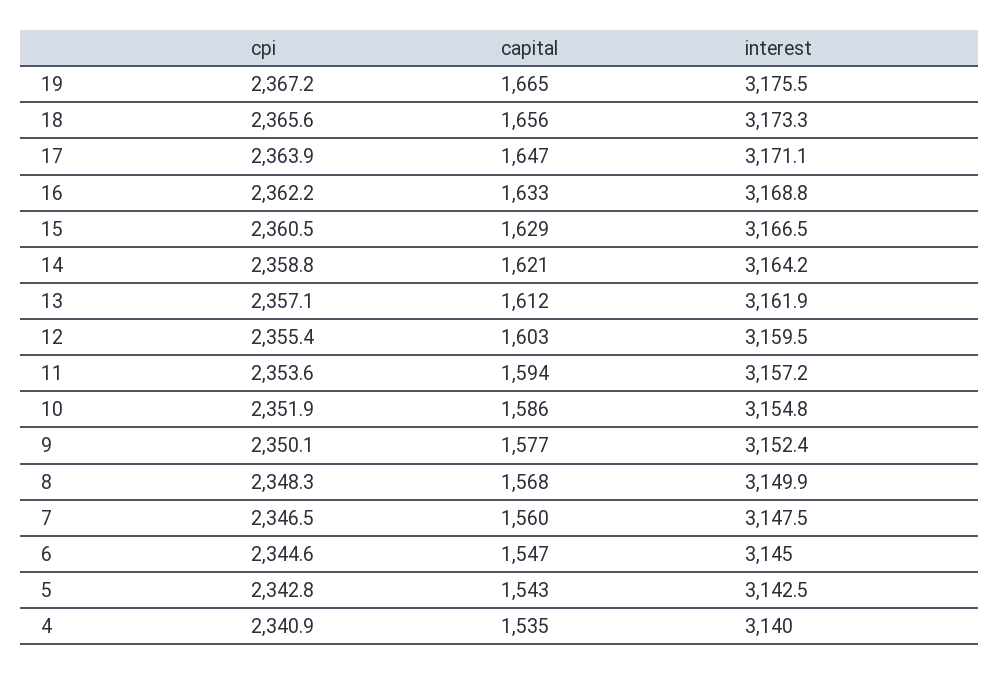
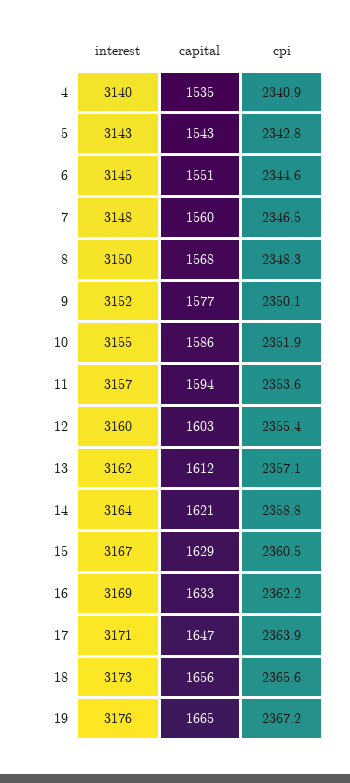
  {
    "cpi": {
      "19": 2367.2,
      "18": 2365.6,
      "17": 2363.9,
      "16": 2362.2,
      "15": 2360.5,
      "14": 2358.8,
      "13": 2357.1,
      "12": 2355.4,
      "11": 2353.6,
      "10": 2351.9,
      "9": 2350.1,
      "8": 2348.3,
      "7": 2346.5,
      "6": 2344.6,
      "5": 2342.8,
      "4": 2340.9
    },
    "capital": {
      "19": 1665,
      "18": 1656,
      "17": 1647,
      "16": 1633,
      "15": 1629,
      "14": 1621,
      "13": 1612,
      "12": 1603,
      "11": 1594,
      "10": 1586,
      "9": 1577,
      "8": 1568,
      "7": 1560,
-     "6": 1547,
+     "6": 1551,
      "5": 1543,
      "4": 1535
    },
    "interest": {
      "19": 3175.5,
      "18": 3173.3,
      "17": 3171.1,
      "16": 3168.8,
      "15": 3166.5,
      "14": 3164.2,
      "13": 3161.9,
      "12": 3159.5,
      "11": 3157.2,
      "10": 3154.8,
      "9": 3152.4,
      "8": 3149.9,
      "7": 3147.5,
      "6": 3145,
      "5": 3142.5,
      "4": 3140
    }
  }

